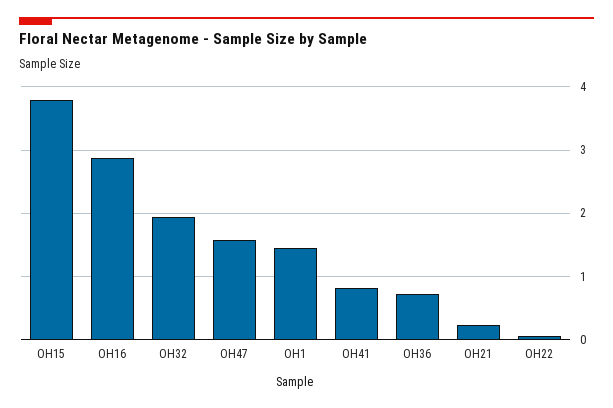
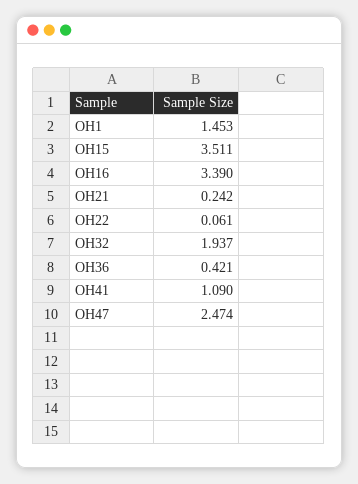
  {
-   "OH15": 3.8,
+   "OH15": 3.511,
-   "OH16": 2.9,
+   "OH16": 3.39,
    "OH32": 1.937,
-   "OH47": 1.6,
+   "OH47": 2.474,
    "OH1": 1.453,
-   "OH41": 0.8,
+   "OH41": 1.09,
-   "OH36": 0.7,
+   "OH36": 0.421,
    "OH21": 0.242,
    "OH22": 0.061
  }

